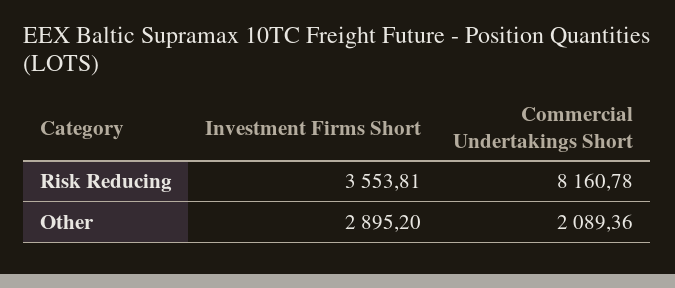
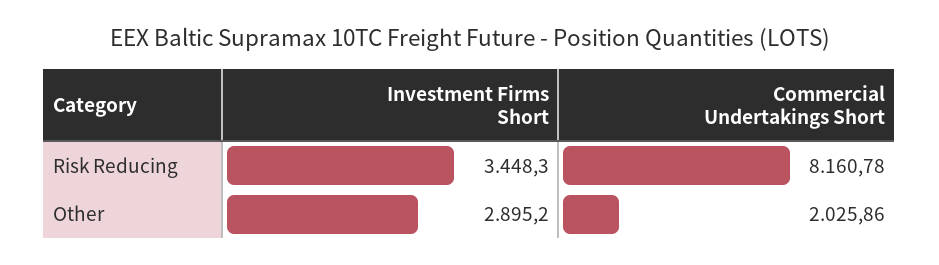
  {
    "Investment Firms Short": {
-     "Risk Reducing": 3553.81,
+     "Risk Reducing": 3448.3,
      "Other": 2895.2
    },
    "Commercial Undertakings Short": {
      "Risk Reducing": 8160.78,
-     "Other": 2089.36
+     "Other": 2025.86
    }
  }

